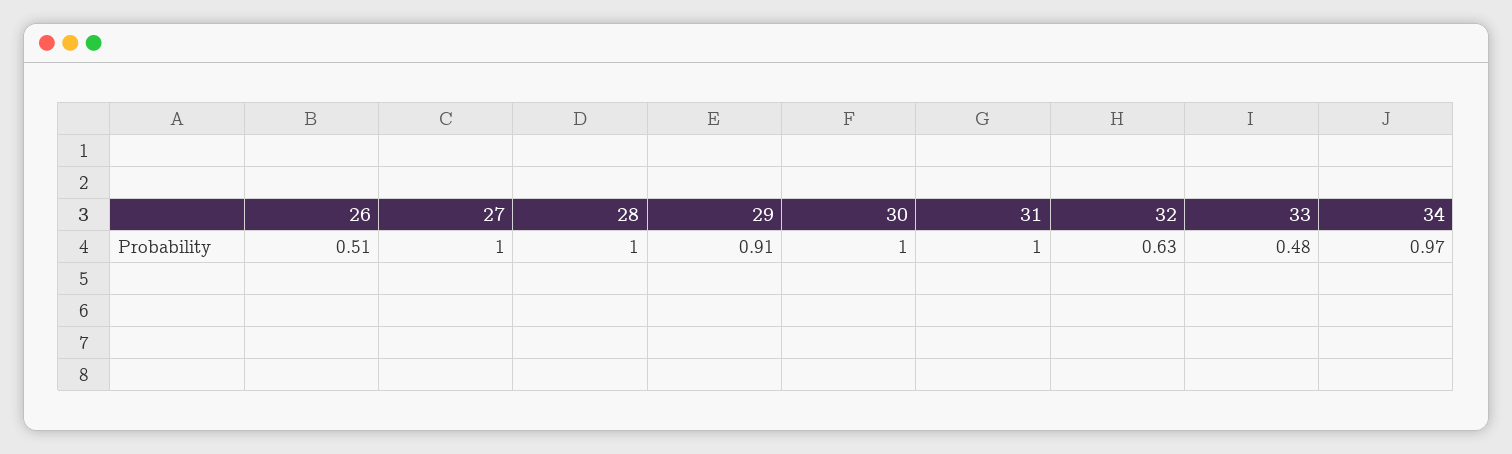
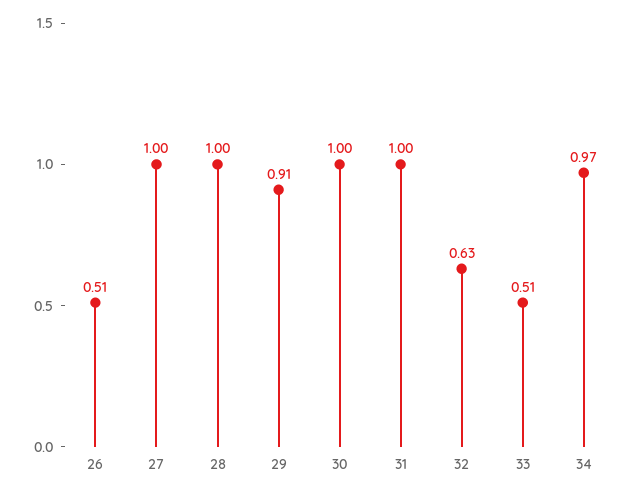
  {
    "26": 0.51,
    "27": 1,
    "28": 1,
    "29": 0.91,
    "30": 1,
    "31": 1,
    "32": 0.63,
-   "33": 0.48,
+   "33": 0.51,
    "34": 0.97
  }

